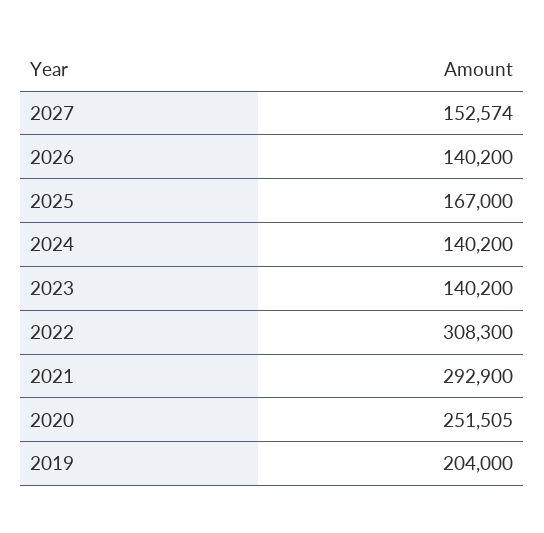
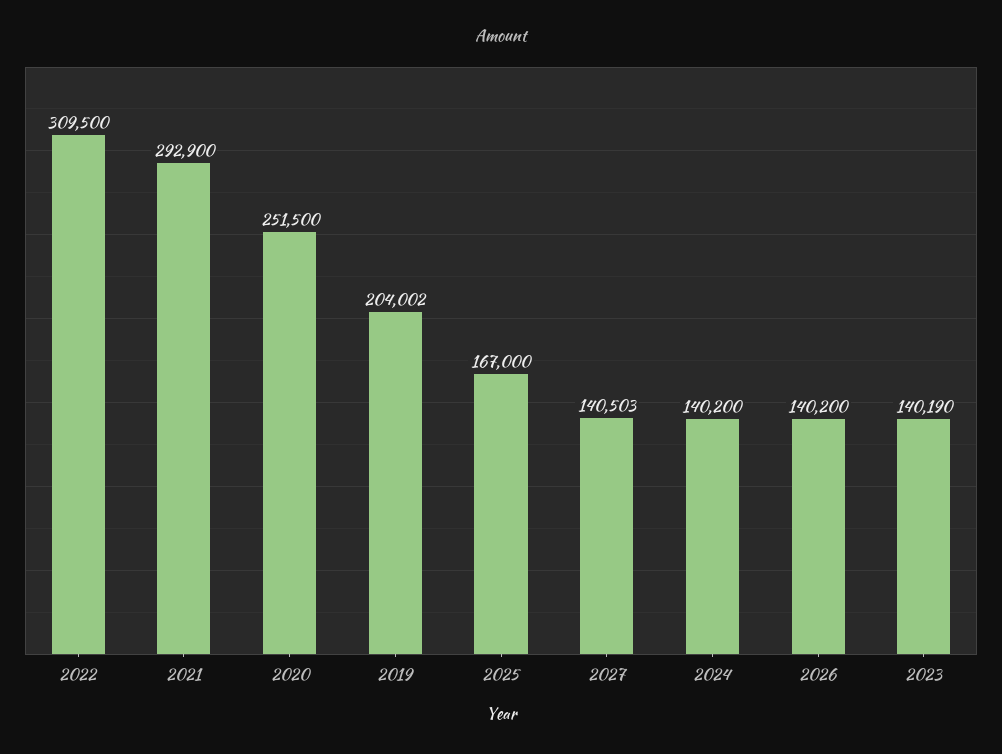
  {
-   "2027": 152574,
+   "2027": 140503,
    "2026": 140200,
    "2025": 167000,
    "2024": 140200,
-   "2023": 140200,
+   "2023": 140190,
-   "2022": 308300,
+   "2022": 309500,
    "2021": 292900,
-   "2020": 251505,
+   "2020": 251500,
-   "2019": 204000
+   "2019": 204002
  }

